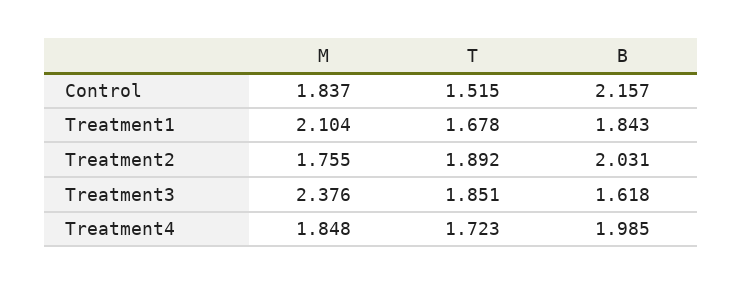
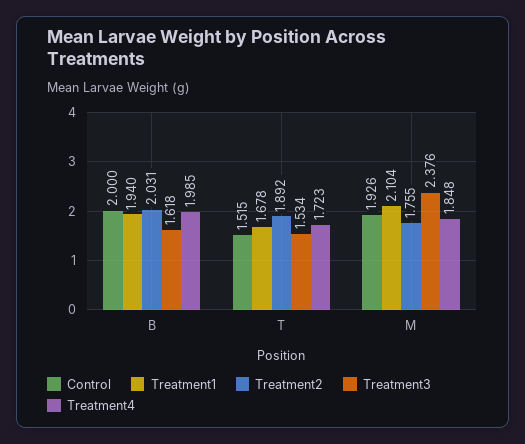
  {
    "Control": {
-     "M": 1.837,
+     "M": 1.926,
      "T": 1.515,
-     "B": 2.157
+     "B": 2
    },
    "Treatment1": {
      "M": 2.104,
      "T": 1.678,
-     "B": 1.843
+     "B": 1.94
    },
    "Treatment2": {
      "M": 1.755,
      "T": 1.892,
      "B": 2.031
    },
    "Treatment3": {
      "M": 2.376,
-     "T": 1.851,
+     "T": 1.534,
      "B": 1.618
    },
    "Treatment4": {
      "M": 1.848,
      "T": 1.723,
      "B": 1.985
    }
  }

